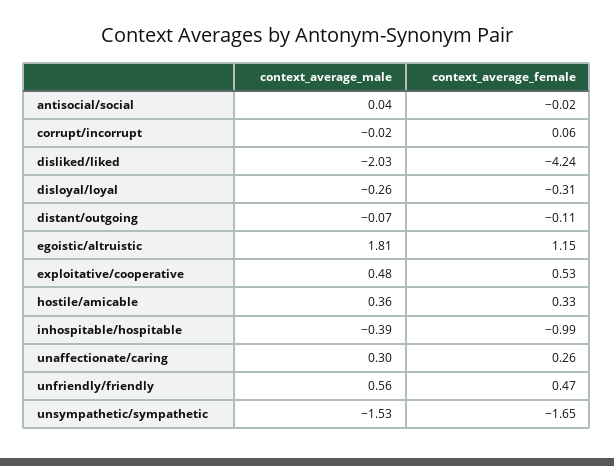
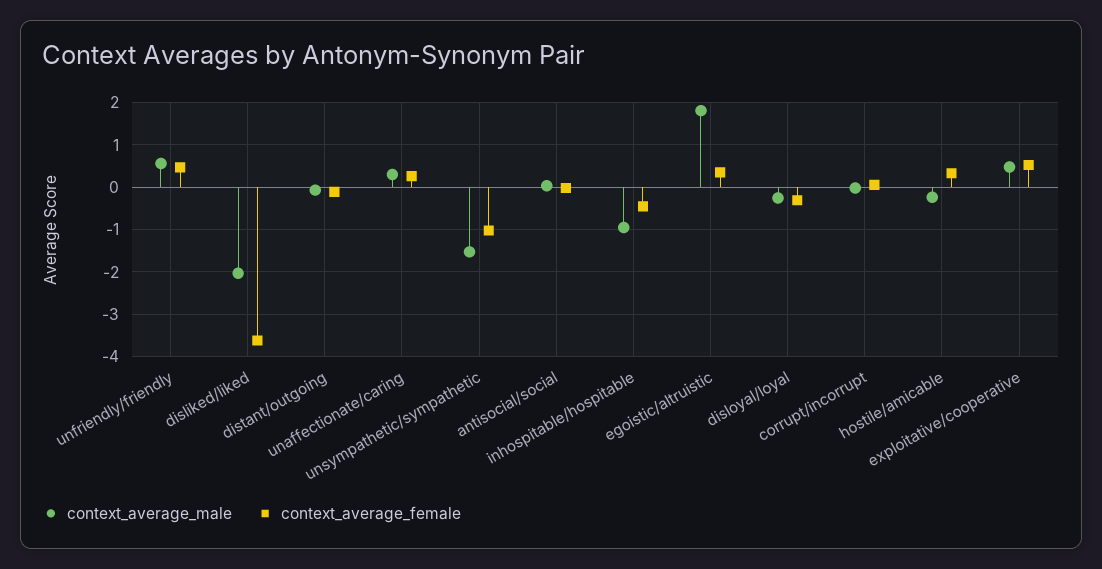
  {
    "context_average_male": {
      "antisocial/social": 0.04,
      "corrupt/incorrupt": -0.02,
      "disliked/liked": -2.03,
      "disloyal/loyal": -0.26,
      "distant/outgoing": -0.07,
      "egoistic/altruistic": 1.81,
      "exploitative/cooperative": 0.48,
-     "hostile/amicable": 0.36,
+     "hostile/amicable": -0.2,
-     "inhospitable/hospitable": -0.39,
+     "inhospitable/hospitable": -1,
      "unaffectionate/caring": 0.3,
      "unfriendly/friendly": 0.56,
      "unsympathetic/sympathetic": -1.53
    },
    "context_average_female": {
      "antisocial/social": -0.02,
      "corrupt/incorrupt": 0.06,
-     "disliked/liked": -4.24,
+     "disliked/liked": -3.6,
      "disloyal/loyal": -0.31,
      "distant/outgoing": -0.11,
-     "egoistic/altruistic": 1.15,
+     "egoistic/altruistic": 0.4,
      "exploitative/cooperative": 0.53,
      "hostile/amicable": 0.33,
-     "inhospitable/hospitable": -0.99,
+     "inhospitable/hospitable": -0.4,
      "unaffectionate/caring": 0.26,
      "unfriendly/friendly": 0.47,
-     "unsympathetic/sympathetic": -1.65
+     "unsympathetic/sympathetic": -1
    }
  }

